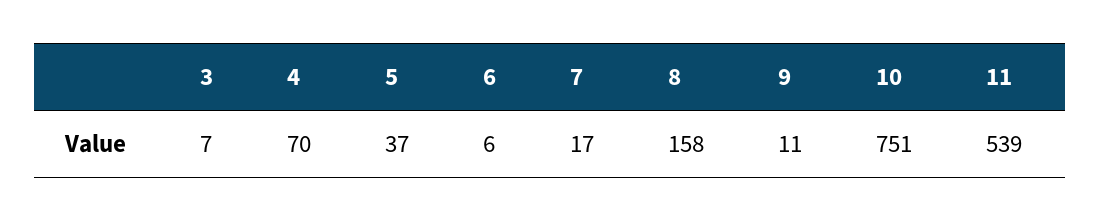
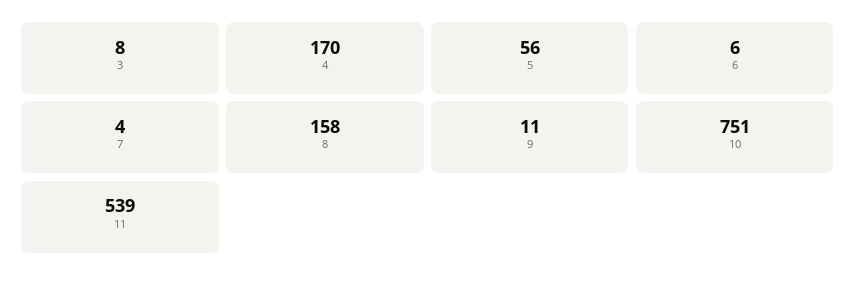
  {
-   "3": 7,
+   "3": 8,
-   "4": 70,
+   "4": 170,
-   "5": 37,
+   "5": 56,
    "6": 6,
-   "7": 17,
+   "7": 4,
    "8": 158,
    "9": 11,
    "10": 751,
    "11": 539
  }

